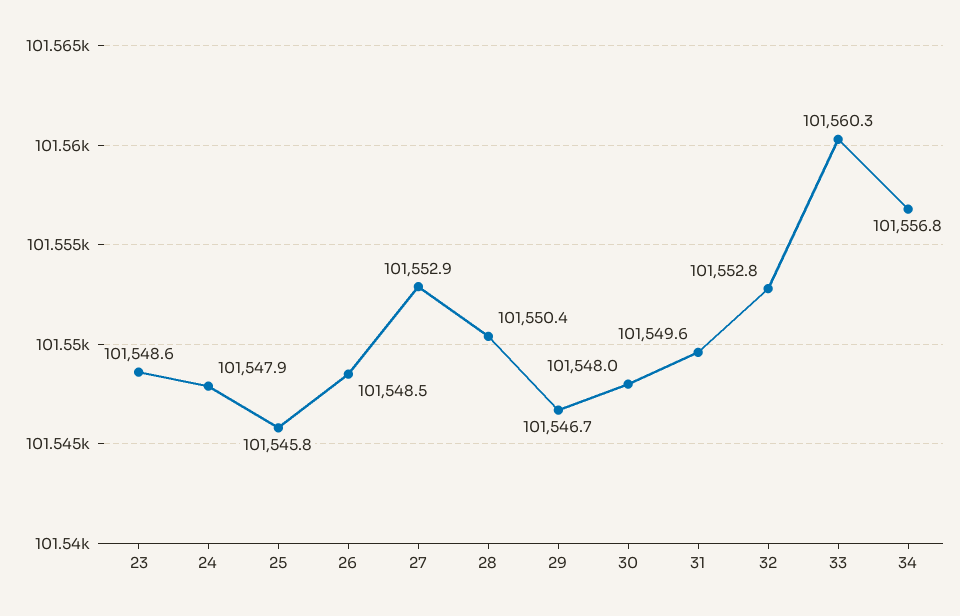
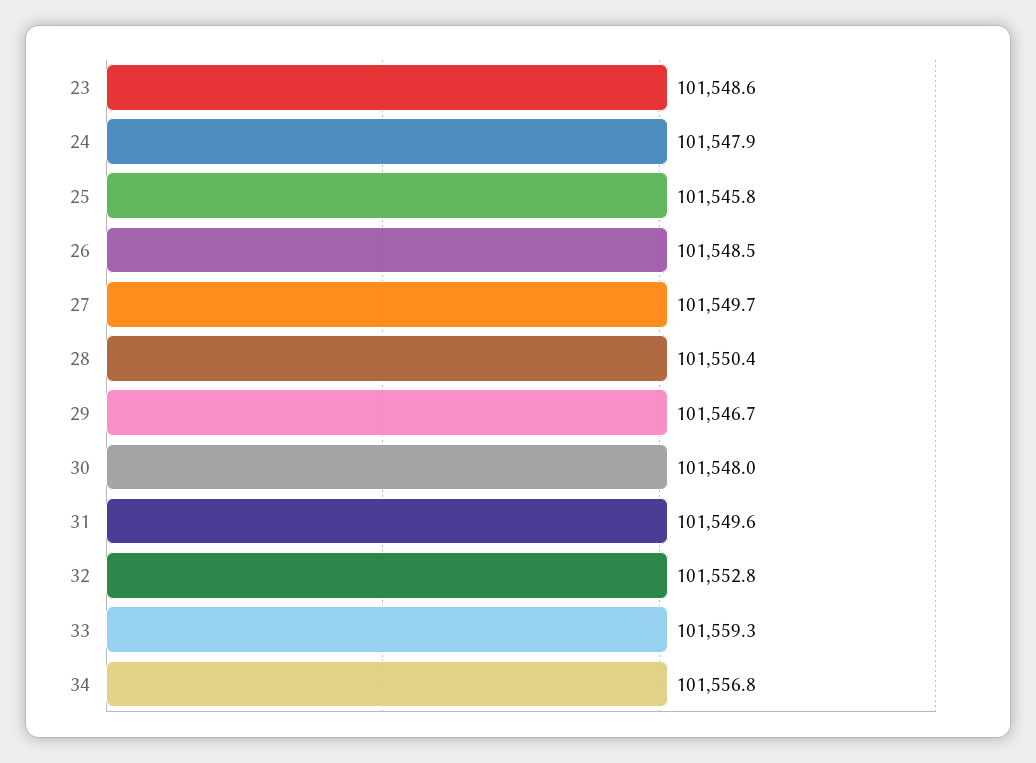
  {
    "23": 101548.6,
    "24": 101547.9,
    "25": 101545.8,
    "26": 101548.5,
-   "27": 101552.9,
+   "27": 101549.7,
    "28": 101550.4,
    "29": 101546.7,
    "30": 101548,
    "31": 101549.6,
    "32": 101552.8,
-   "33": 101560.3,
+   "33": 101559.3,
    "34": 101556.8
  }

